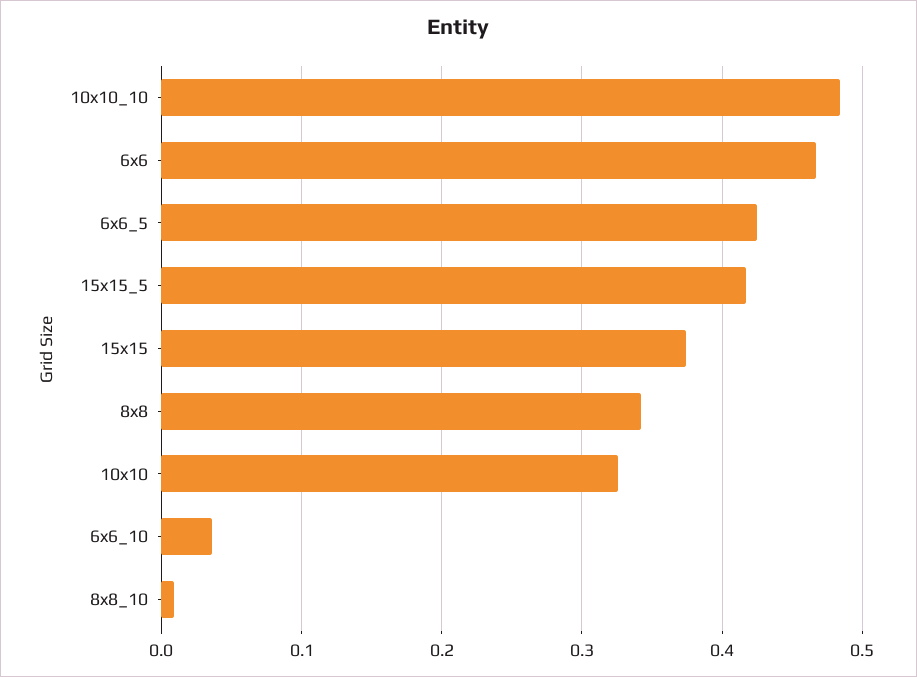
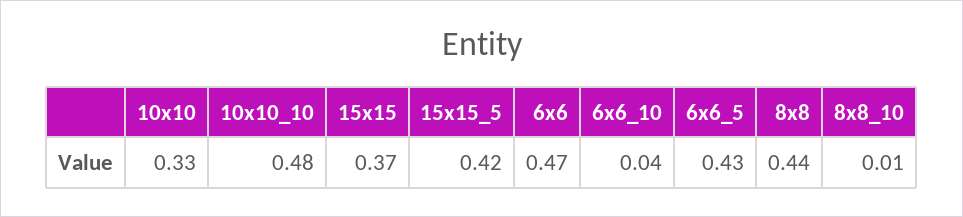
  {
    "10x10_10": 0.48,
    "6x6": 0.47,
    "6x6_5": 0.43,
    "15x15_5": 0.42,
    "15x15": 0.37,
-   "8x8": 0.34,
+   "8x8": 0.44,
    "10x10": 0.33,
    "6x6_10": 0.04,
    "8x8_10": 0.01
  }

